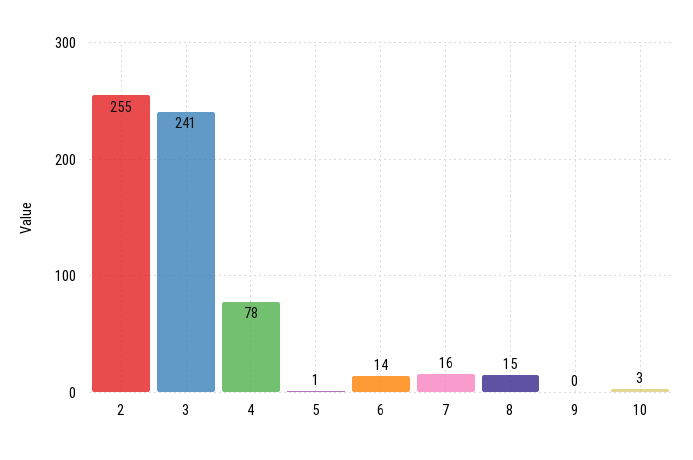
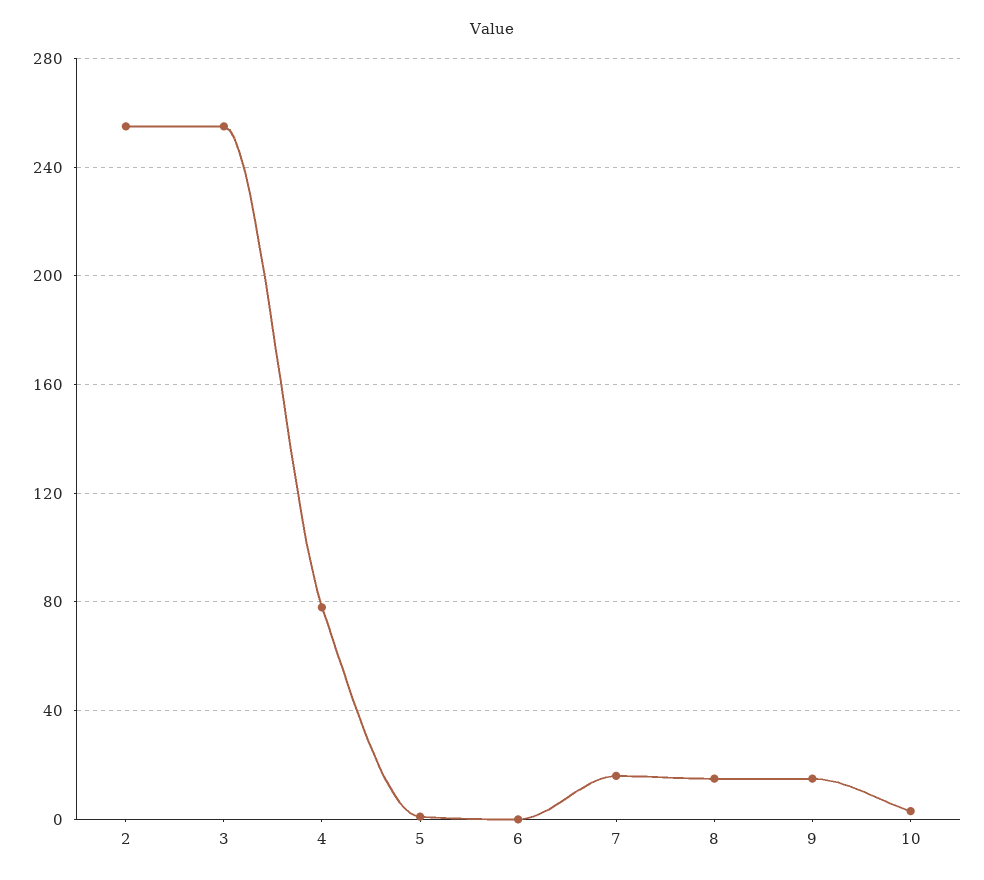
  {
    "2": 255,
-   "3": 241,
+   "3": 255,
    "4": 78,
    "5": 1,
-   "6": 14,
+   "6": 0,
    "7": 16,
    "8": 15,
-   "9": 0,
+   "9": 15,
    "10": 3
  }

